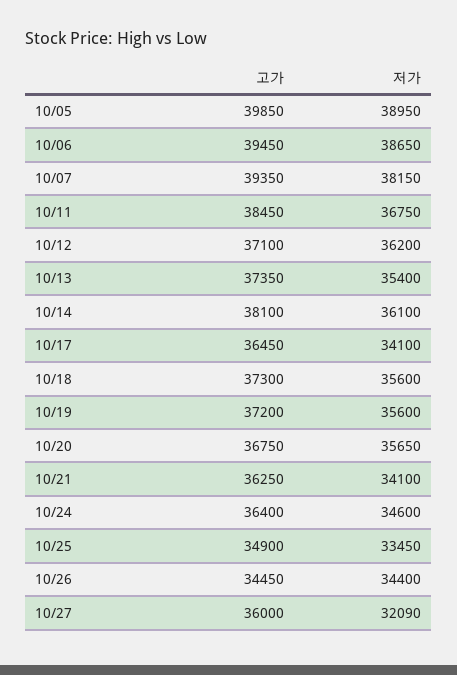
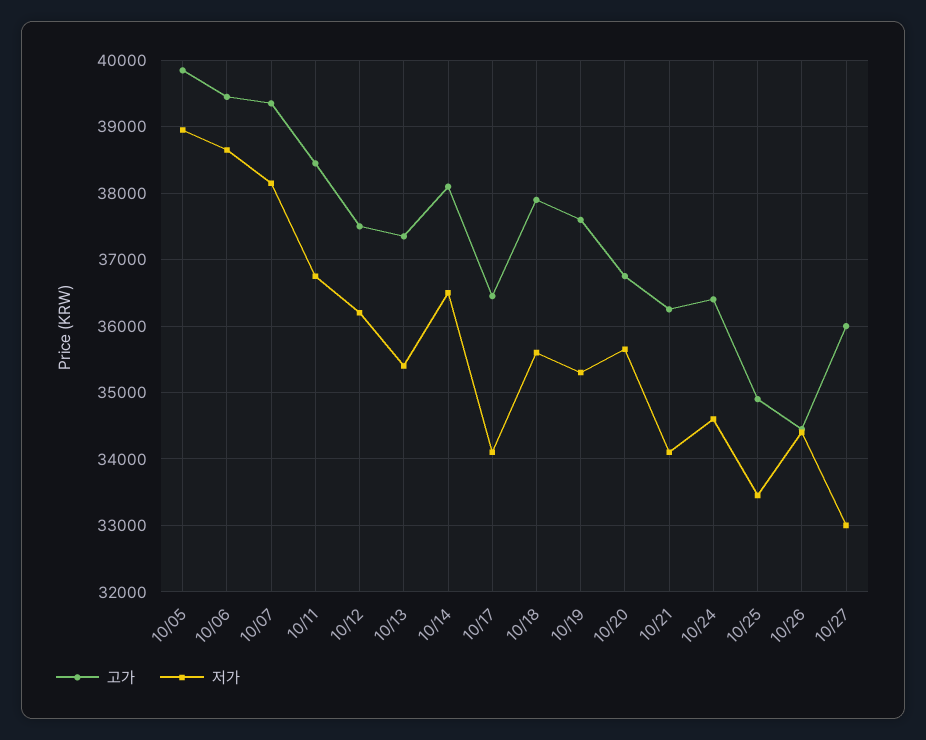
  {
    "고가": {
      "10/05": 39850,
      "10/06": 39450,
      "10/07": 39350,
      "10/11": 38450,
-     "10/12": 37100,
+     "10/12": 37500,
      "10/13": 37350,
      "10/14": 38100,
      "10/17": 36450,
-     "10/18": 37300,
+     "10/18": 37900,
-     "10/19": 37200,
+     "10/19": 37600,
      "10/20": 36750,
      "10/21": 36250,
      "10/24": 36400,
      "10/25": 34900,
      "10/26": 34450,
      "10/27": 36000
    },
    "저가": {
      "10/05": 38950,
      "10/06": 38650,
      "10/07": 38150,
      "10/11": 36750,
      "10/12": 36200,
      "10/13": 35400,
-     "10/14": 36100,
+     "10/14": 36500,
      "10/17": 34100,
      "10/18": 35600,
-     "10/19": 35600,
+     "10/19": 35300,
      "10/20": 35650,
      "10/21": 34100,
      "10/24": 34600,
      "10/25": 33450,
      "10/26": 34400,
-     "10/27": 32090
+     "10/27": 33000
    }
  }

